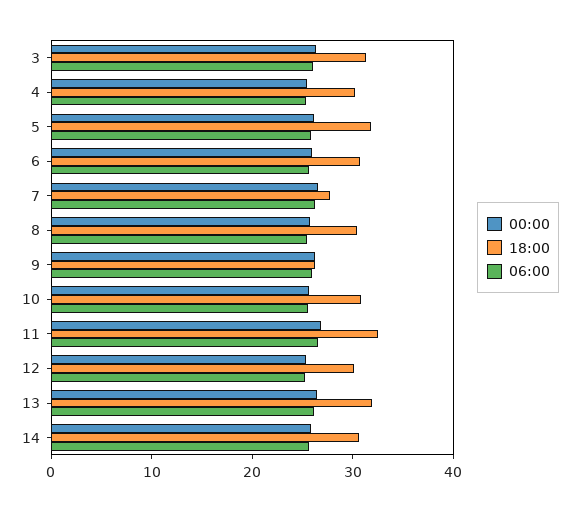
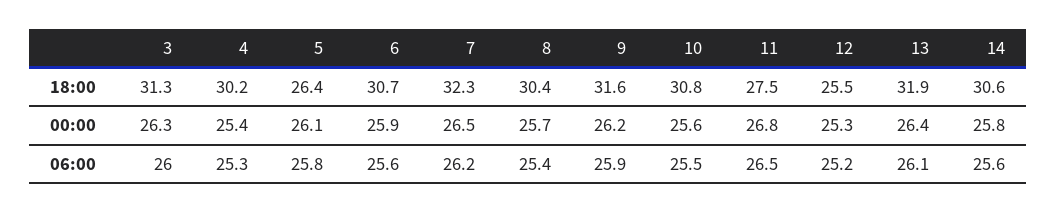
  {
    "00:00": {
      "3": 26.3,
      "4": 25.4,
      "5": 26.1,
      "6": 25.9,
      "7": 26.5,
      "8": 25.7,
      "9": 26.2,
      "10": 25.6,
      "11": 26.8,
      "12": 25.3,
      "13": 26.4,
      "14": 25.8
    },
    "18:00": {
      "3": 31.3,
      "4": 30.2,
-     "5": 32,
+     "5": 26.4,
      "6": 30.7,
-     "7": 28,
+     "7": 32.3,
      "8": 30.4,
-     "9": 26,
+     "9": 31.6,
      "10": 30.8,
-     "11": 32,
+     "11": 27.5,
-     "12": 30,
+     "12": 25.5,
      "13": 31.9,
      "14": 30.6
    },
    "06:00": {
      "3": 26,
      "4": 25.3,
      "5": 25.8,
      "6": 25.6,
      "7": 26.2,
      "8": 25.4,
      "9": 25.9,
      "10": 25.5,
      "11": 26.5,
      "12": 25.2,
      "13": 26.1,
      "14": 25.6
    }
  }

